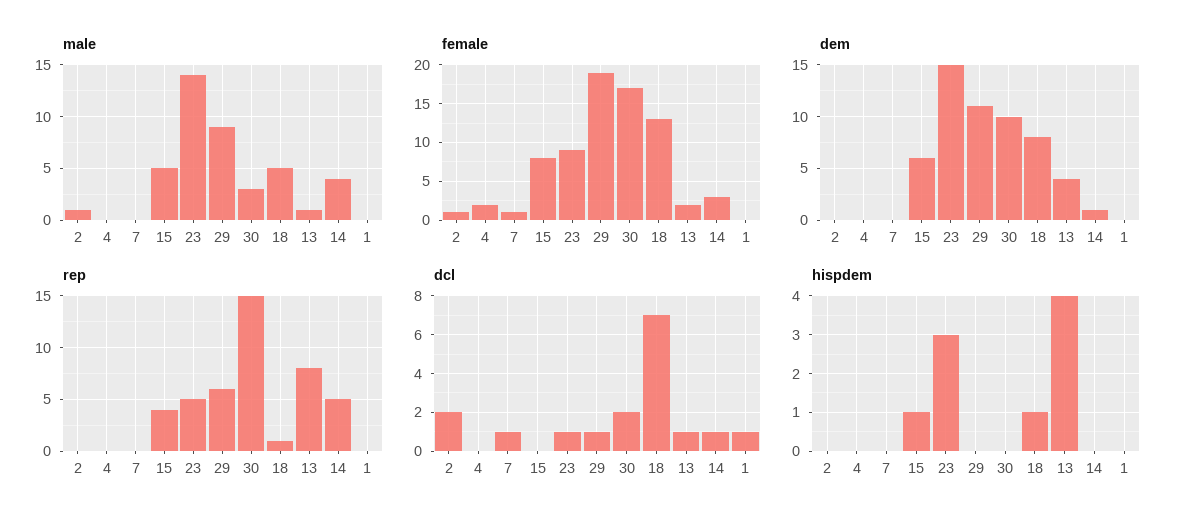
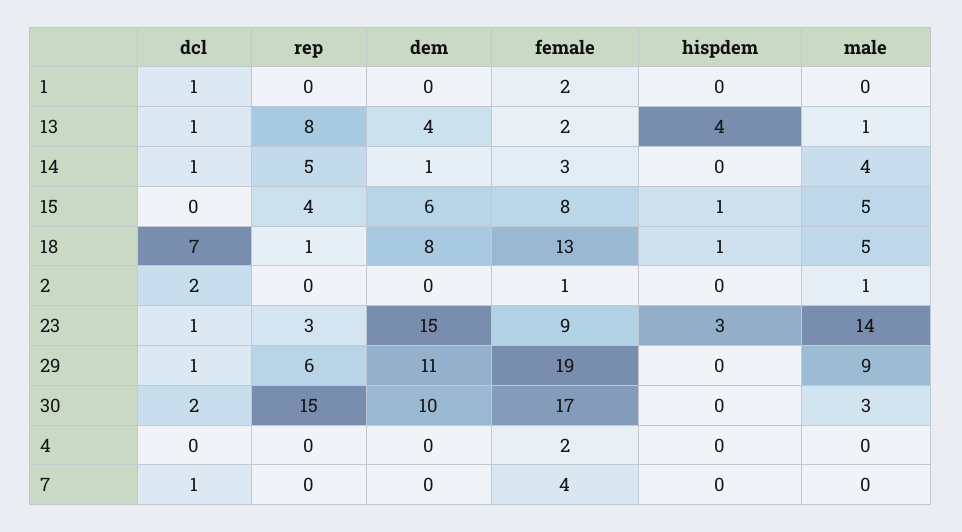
  {
    "male": {
      "2": 1,
      "4": 0,
      "7": 0,
      "15": 5,
      "23": 14,
      "29": 9,
      "30": 3,
      "18": 5,
      "13": 1,
      "14": 4,
      "1": 0
    },
    "female": {
      "2": 1,
      "4": 2,
-     "7": 1,
+     "7": 4,
      "15": 8,
      "23": 9,
      "29": 19,
      "30": 17,
      "18": 13,
      "13": 2,
      "14": 3,
-     "1": 0
+     "1": 2
    },
    "dem": {
      "2": 0,
      "4": 0,
      "7": 0,
      "15": 6,
      "23": 15,
      "29": 11,
      "30": 10,
      "18": 8,
      "13": 4,
      "14": 1,
      "1": 0
    },
    "rep": {
      "2": 0,
      "4": 0,
      "7": 0,
      "15": 4,
-     "23": 5,
+     "23": 3,
      "29": 6,
      "30": 15,
      "18": 1,
      "13": 8,
      "14": 5,
      "1": 0
    },
    "dcl": {
      "2": 2,
      "4": 0,
      "7": 1,
      "15": 0,
      "23": 1,
      "29": 1,
      "30": 2,
      "18": 7,
      "13": 1,
      "14": 1,
      "1": 1
    },
    "hispdem": {
      "2": 0,
      "4": 0,
      "7": 0,
      "15": 1,
      "23": 3,
      "29": 0,
      "30": 0,
      "18": 1,
      "13": 4,
      "14": 0,
      "1": 0
    }
  }

